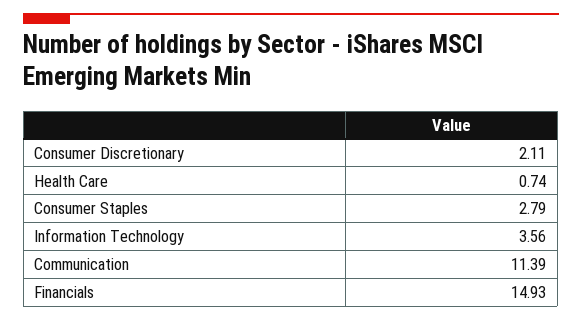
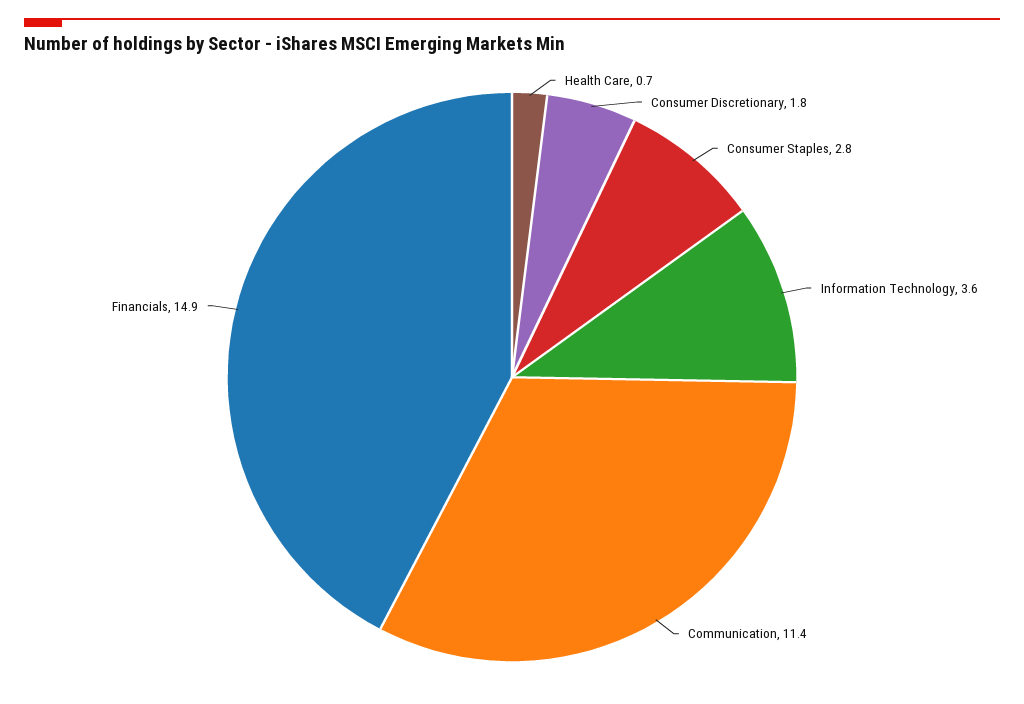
  {
-   "Consumer Discretionary": 2.11,
+   "Consumer Discretionary": 1.8,
    "Health Care": 0.74,
    "Consumer Staples": 2.79,
    "Information Technology": 3.56,
    "Communication": 11.39,
    "Financials": 14.93
  }

